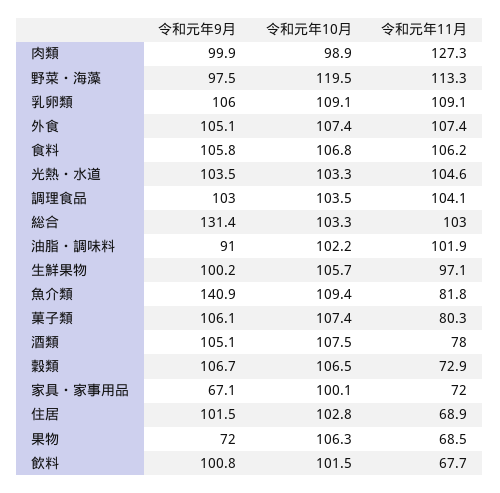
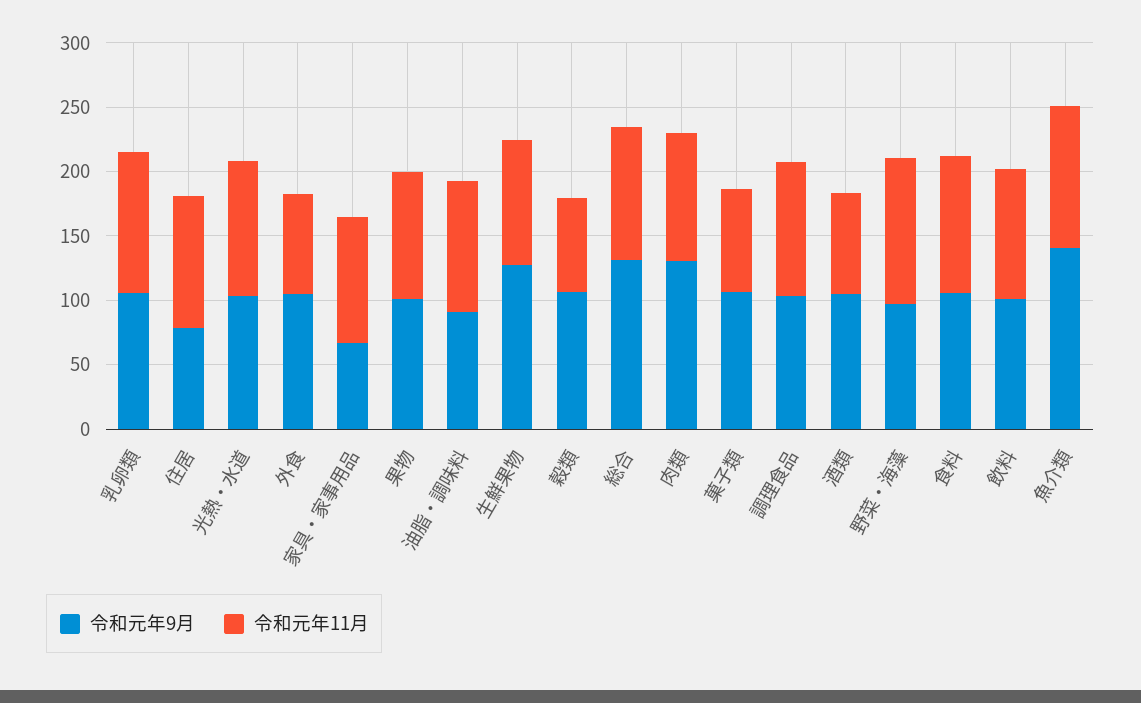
  {
    "令和元年9月": {
-     "肉類": 99.9,
+     "肉類": 130,
      "野菜・海藻": 97.5,
      "乳卵類": 106,
      "外食": 105.1,
      "食料": 105.8,
      "光熱・水道": 103.5,
      "調理食品": 103,
      "総合": 131.4,
      "油脂・調味料": 91,
-     "生鮮果物": 100.2,
+     "生鮮果物": 130,
      "魚介類": 140.9,
      "菓子類": 106.1,
      "酒類": 105.1,
      "穀類": 106.7,
      "家具・家事用品": 67.1,
-     "住居": 101.5,
+     "住居": 80,
-     "果物": 72,
+     "果物": 100,
      "飲料": 100.8
    },
-   "令和元年10月": {
-     "肉類": 98.9,
-     "野菜・海藻": 119.5,
-     "乳卵類": 109.1,
-     "外食": 107.4,
-     "食料": 106.8,
-     "光熱・水道": 103.3,
-     "調理食品": 103.5,
-     "総合": 103.3,
-     "油脂・調味料": 102.2,
-     "生鮮果物": 105.7,
-     "魚介類": 109.4,
-     "菓子類": 107.4,
-     "酒類": 107.5,
-     "穀類": 106.5,
-     "家具・家事用品": 100.1,
-     "住居": 102.8,
-     "果物": 106.3,
-     "飲料": 101.5
-   },
    "令和元年11月": {
-     "肉類": 127.3,
+     "肉類": 100,
      "野菜・海藻": 113.3,
      "乳卵類": 109.1,
-     "外食": 107.4,
+     "外食": 80,
      "食料": 106.2,
      "光熱・水道": 104.6,
      "調理食品": 104.1,
      "総合": 103,
      "油脂・調味料": 101.9,
      "生鮮果物": 97.1,
-     "魚介類": 81.8,
+     "魚介類": 110,
      "菓子類": 80.3,
      "酒類": 78,
      "穀類": 72.9,
-     "家具・家事用品": 72,
+     "家具・家事用品": 100,
-     "住居": 68.9,
+     "住居": 100,
-     "果物": 68.5,
+     "果物": 100,
-     "飲料": 67.7
+     "飲料": 100
    }
  }

